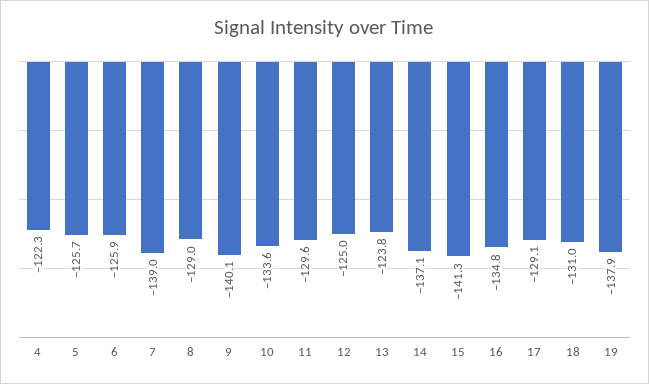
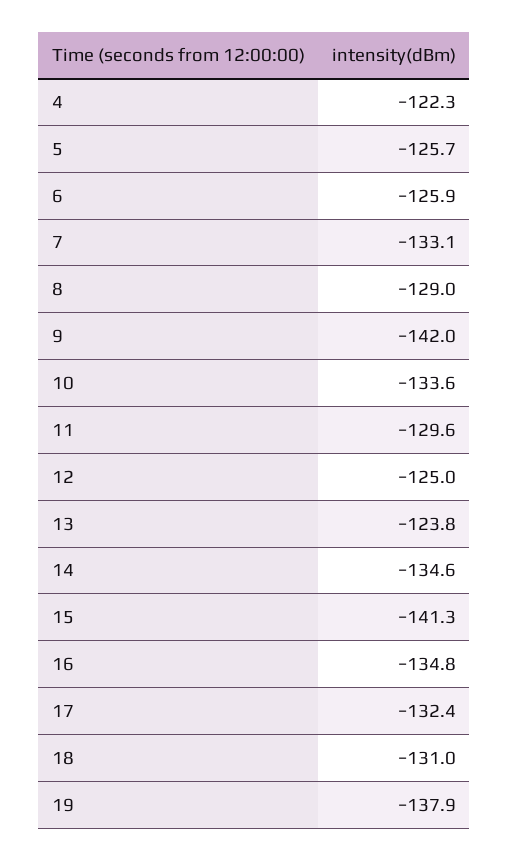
  {
    "4": -122.3,
    "5": -125.7,
    "6": -125.9,
-   "7": -139,
+   "7": -133.1,
    "8": -129,
-   "9": -140.1,
+   "9": -142,
    "10": -133.6,
    "11": -129.6,
    "12": -125,
    "13": -123.8,
-   "14": -137.1,
+   "14": -134.6,
    "15": -141.3,
    "16": -134.8,
-   "17": -129.1,
+   "17": -132.4,
    "18": -131,
    "19": -137.9
  }

